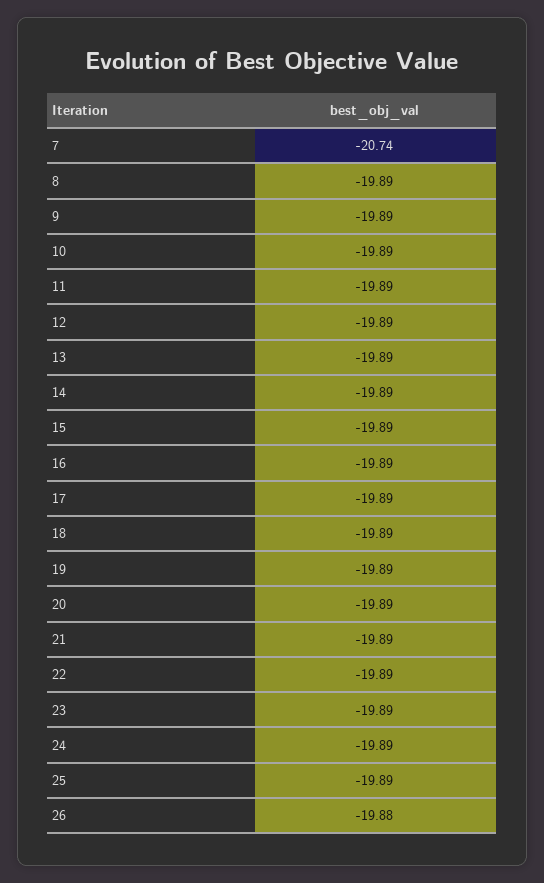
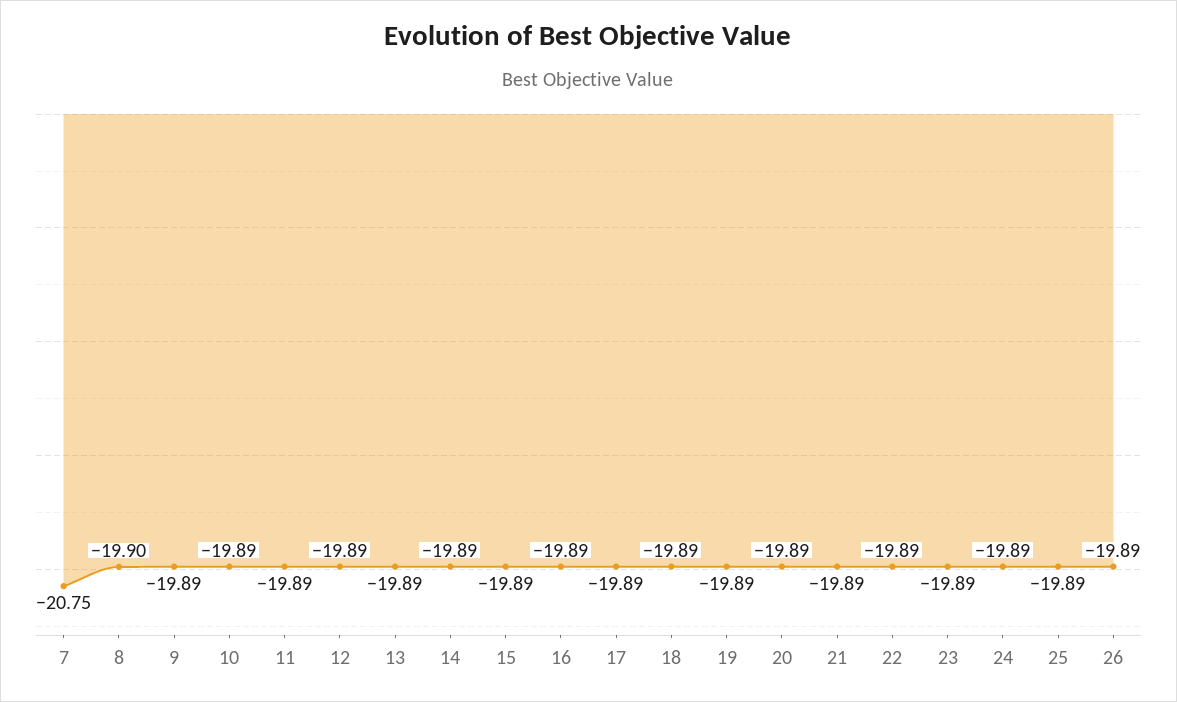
  {
-   "7": -20.74,
+   "7": -20.75,
-   "8": -19.89,
+   "8": -19.9,
    "9": -19.89,
    "10": -19.89,
    "11": -19.89,
    "12": -19.89,
    "13": -19.89,
    "14": -19.89,
    "15": -19.89,
    "16": -19.89,
    "17": -19.89,
    "18": -19.89,
    "19": -19.89,
    "20": -19.89,
    "21": -19.89,
    "22": -19.89,
    "23": -19.89,
    "24": -19.89,
    "25": -19.89,
-   "26": -19.88
+   "26": -19.89
  }

